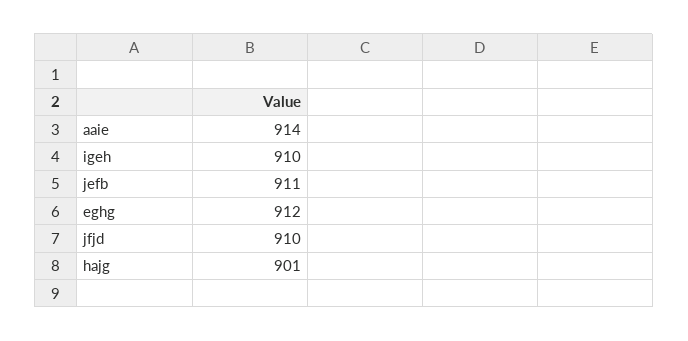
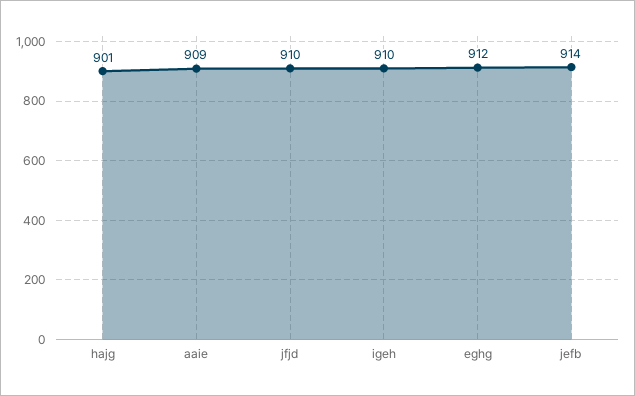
  {
-   "aaie": 914,
+   "aaie": 909,
    "igeh": 910,
-   "jefb": 911,
+   "jefb": 914,
    "eghg": 912,
    "jfjd": 910,
    "hajg": 901
  }

